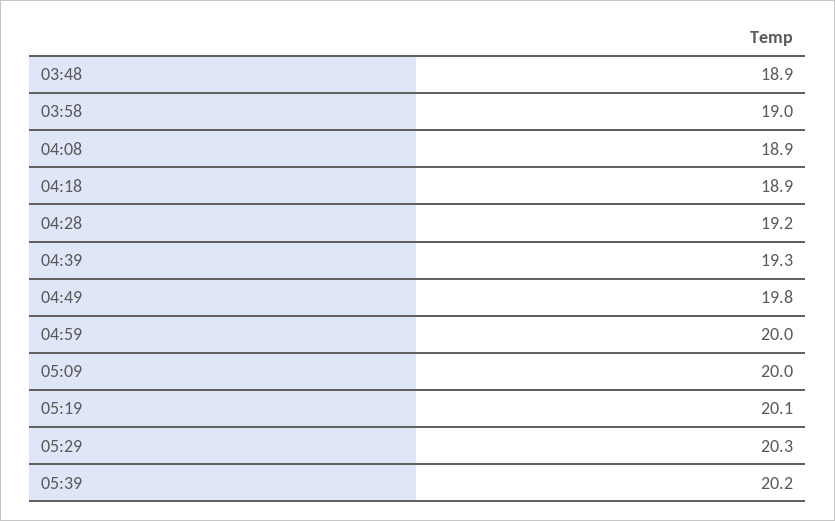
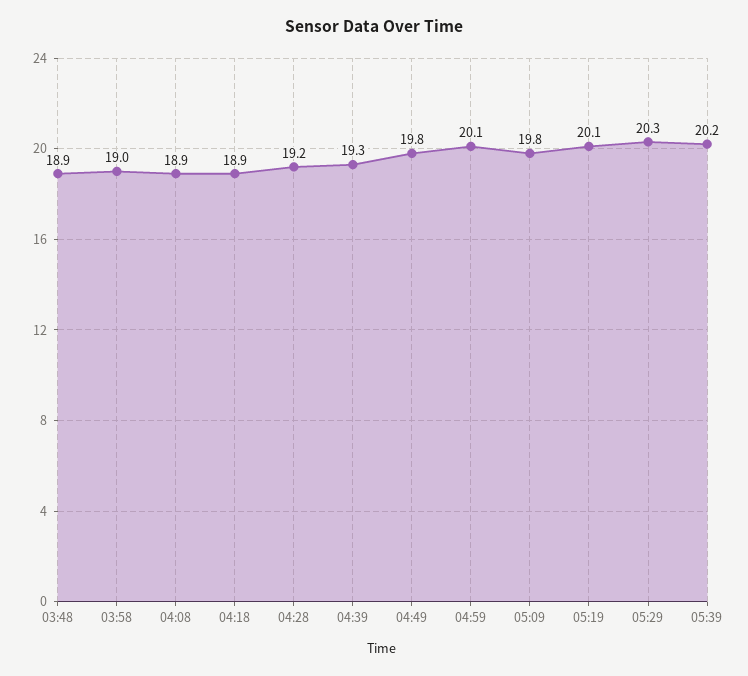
  {
    "03:48": 18.9,
    "03:58": 19,
    "04:08": 18.9,
    "04:18": 18.9,
    "04:28": 19.2,
    "04:39": 19.3,
    "04:49": 19.8,
-   "04:59": 20,
+   "04:59": 20.1,
-   "05:09": 20,
+   "05:09": 19.8,
    "05:19": 20.1,
    "05:29": 20.3,
    "05:39": 20.2
  }

